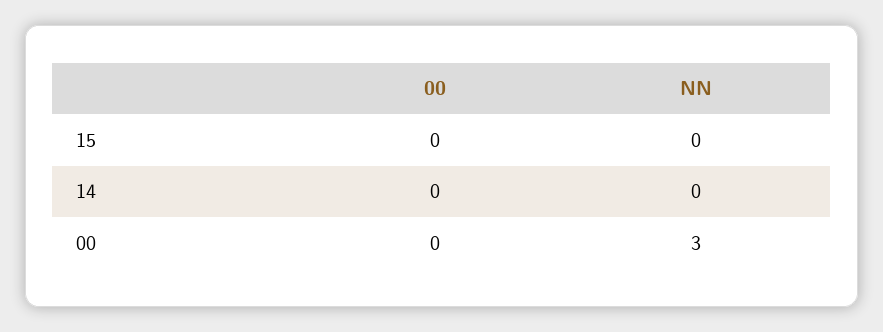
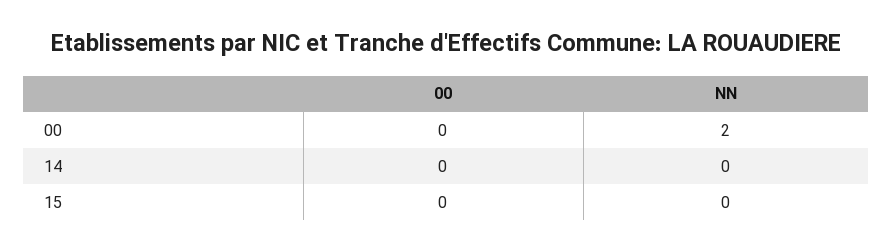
  {
    "00": {
      "15": 0,
      "14": 0,
      "00": 0
    },
    "NN": {
      "15": 0,
      "14": 0,
-     "00": 3
+     "00": 2
    }
  }

